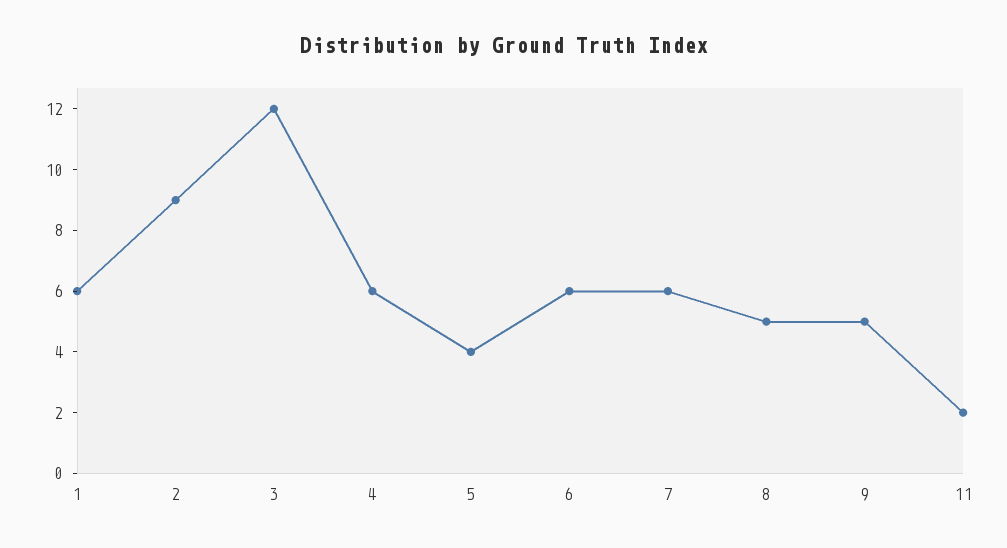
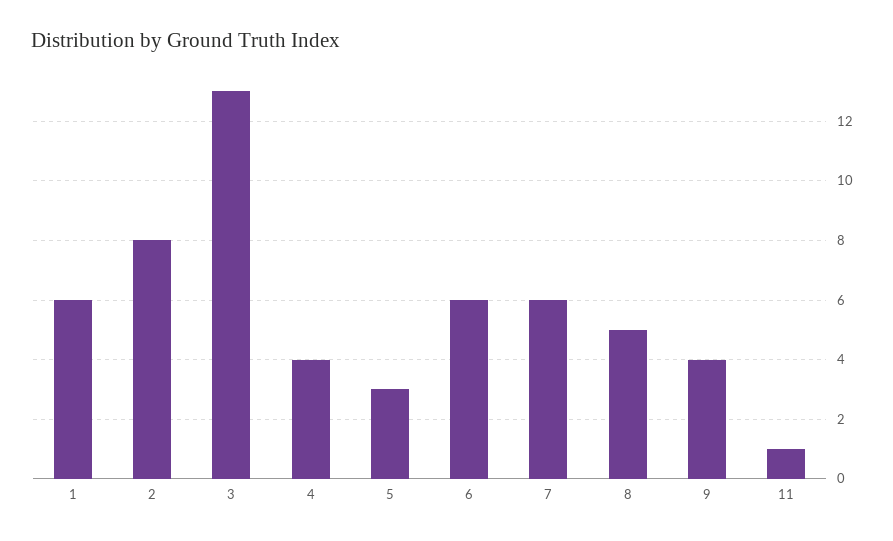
  {
    "1": 6,
-   "2": 9,
+   "2": 8,
-   "3": 12,
+   "3": 13,
-   "4": 6,
+   "4": 4,
-   "5": 4,
+   "5": 3,
    "6": 6,
    "7": 6,
    "8": 5,
-   "9": 5,
+   "9": 4,
-   "11": 2
+   "11": 1
  }

